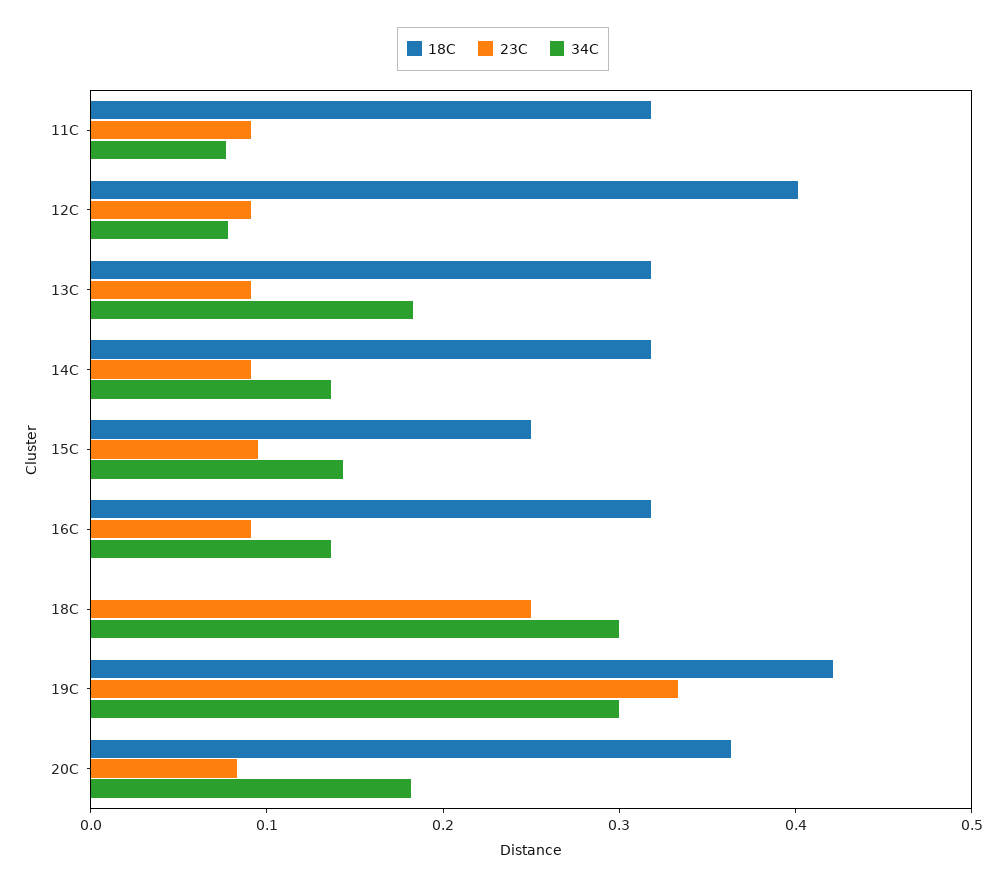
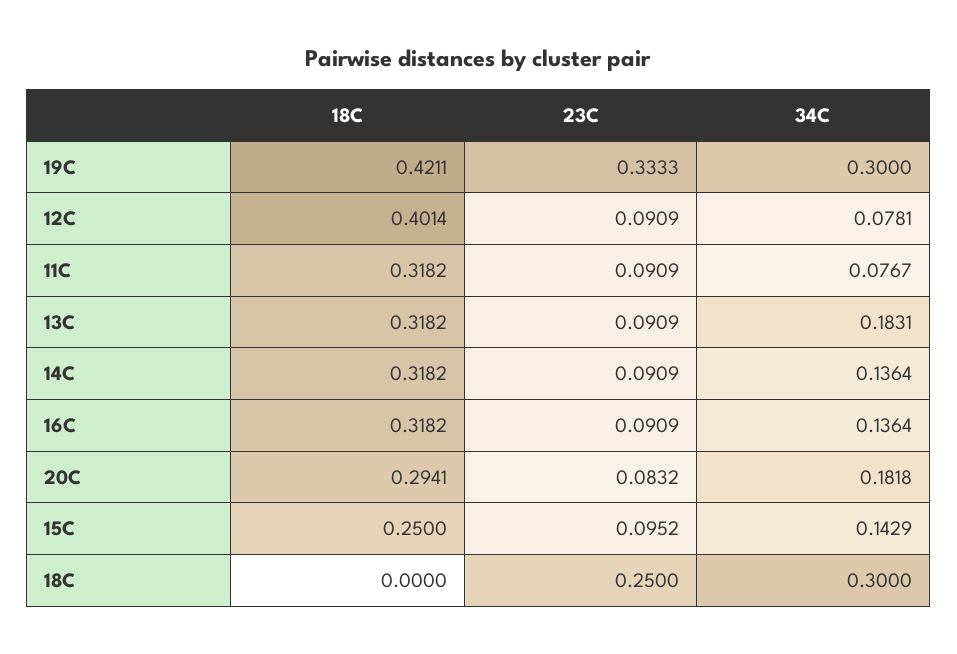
  {
    "18C": {
      "11C": 0.3182,
      "12C": 0.4014,
      "13C": 0.3182,
      "14C": 0.3182,
      "15C": 0.25,
      "16C": 0.3182,
      "18C": 0,
      "19C": 0.4211,
-     "20C": 0.36
+     "20C": 0.2941
    },
    "23C": {
      "11C": 0.0909,
      "12C": 0.0909,
      "13C": 0.0909,
      "14C": 0.0909,
      "15C": 0.0952,
      "16C": 0.0909,
      "18C": 0.25,
      "19C": 0.3333,
      "20C": 0.0832
    },
    "34C": {
      "11C": 0.0767,
      "12C": 0.0781,
      "13C": 0.1831,
      "14C": 0.1364,
      "15C": 0.1429,
      "16C": 0.1364,
      "18C": 0.3,
      "19C": 0.3,
      "20C": 0.1818
    }
  }

